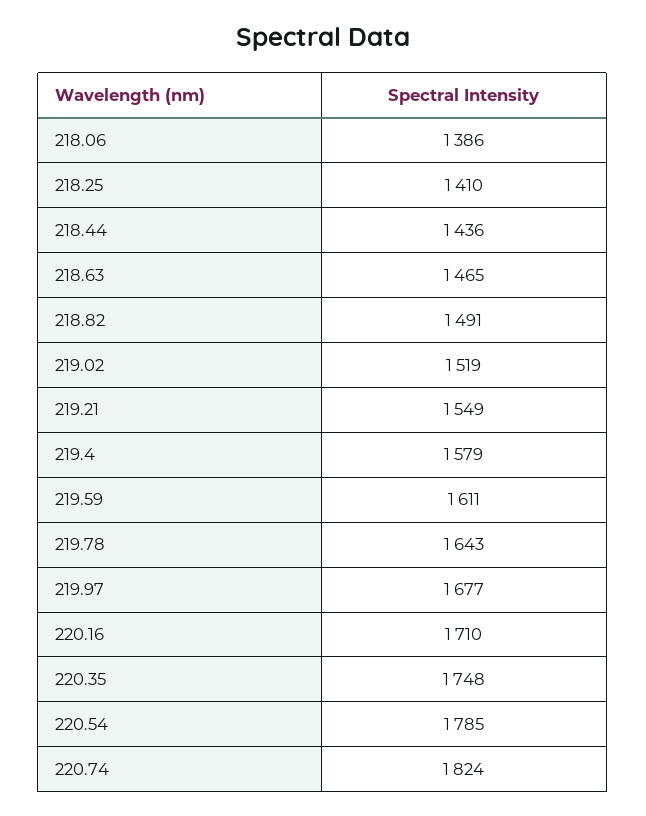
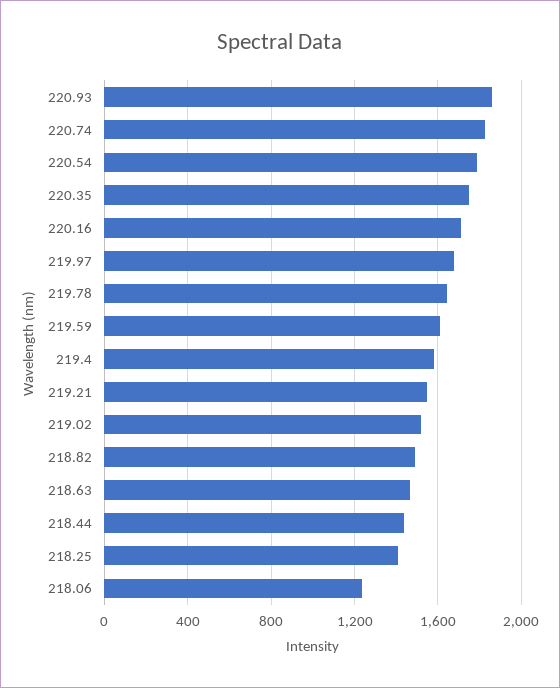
  {
-   "218.06": 1386,
+   "218.06": 1250,
    "218.25": 1410,
    "218.44": 1436,
    "218.63": 1465,
    "218.82": 1491,
    "219.02": 1519,
    "219.21": 1549,
    "219.4": 1579,
    "219.59": 1611,
    "219.78": 1643,
    "219.97": 1677,
    "220.16": 1710,
    "220.35": 1748,
    "220.54": 1785,
-   "220.74": 1824
+   "220.74": 1824,
+   "220.93": 1850
  }

